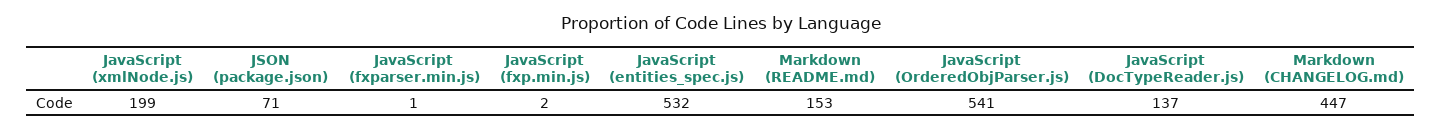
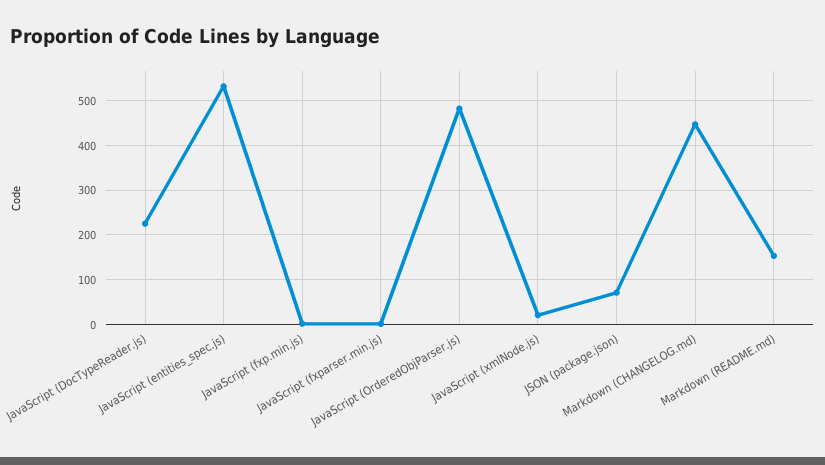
  {
-   "JavaScript (xmlNode.js)": 199,
+   "JavaScript (xmlNode.js)": 20,
    "JSON (package.json)": 71,
    "JavaScript (fxparser.min.js)": 1,
    "JavaScript (fxp.min.js)": 2,
    "JavaScript (entities_spec.js)": 532,
    "Markdown (README.md)": 153,
-   "JavaScript (OrderedObjParser.js)": 541,
+   "JavaScript (OrderedObjParser.js)": 480,
-   "JavaScript (DocTypeReader.js)": 137,
+   "JavaScript (DocTypeReader.js)": 220,
    "Markdown (CHANGELOG.md)": 447
  }

